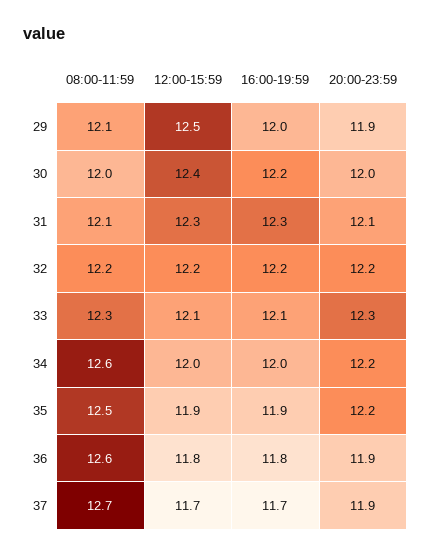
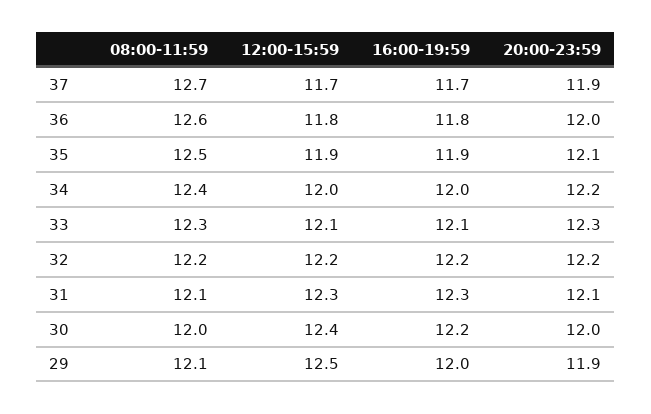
  {
    "08:00-11:59": {
      "29": 12.1,
      "30": 12,
      "31": 12.1,
      "32": 12.2,
      "33": 12.3,
-     "34": 12.6,
+     "34": 12.4,
      "35": 12.5,
      "36": 12.6,
      "37": 12.7
    },
    "12:00-15:59": {
      "29": 12.5,
      "30": 12.4,
      "31": 12.3,
      "32": 12.2,
      "33": 12.1,
      "34": 12,
      "35": 11.9,
      "36": 11.8,
      "37": 11.7
    },
    "16:00-19:59": {
      "29": 12,
      "30": 12.2,
      "31": 12.3,
      "32": 12.2,
      "33": 12.1,
      "34": 12,
      "35": 11.9,
      "36": 11.8,
      "37": 11.7
    },
    "20:00-23:59": {
      "29": 11.9,
      "30": 12,
      "31": 12.1,
      "32": 12.2,
      "33": 12.3,
      "34": 12.2,
-     "35": 12.2,
+     "35": 12.1,
-     "36": 11.9,
+     "36": 12,
      "37": 11.9
    }
  }

